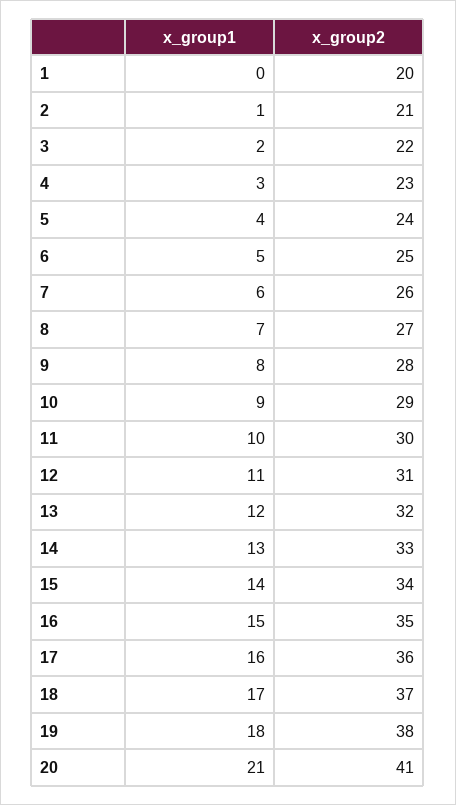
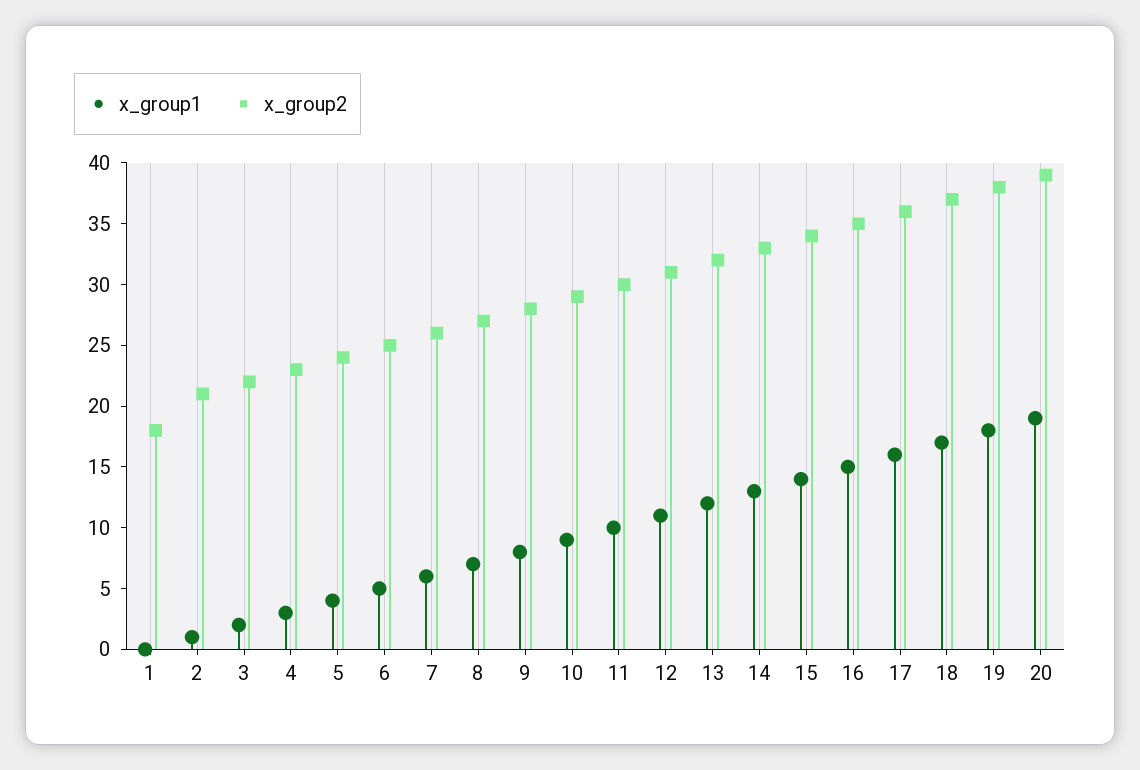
  {
    "x_group1": {
      "1": 0,
      "2": 1,
      "3": 2,
      "4": 3,
      "5": 4,
      "6": 5,
      "7": 6,
      "8": 7,
      "9": 8,
      "10": 9,
      "11": 10,
      "12": 11,
      "13": 12,
      "14": 13,
      "15": 14,
      "16": 15,
      "17": 16,
      "18": 17,
      "19": 18,
-     "20": 21
+     "20": 19
    },
    "x_group2": {
-     "1": 20,
+     "1": 18,
      "2": 21,
      "3": 22,
      "4": 23,
      "5": 24,
      "6": 25,
      "7": 26,
      "8": 27,
      "9": 28,
      "10": 29,
      "11": 30,
      "12": 31,
      "13": 32,
      "14": 33,
      "15": 34,
      "16": 35,
      "17": 36,
      "18": 37,
      "19": 38,
-     "20": 41
+     "20": 39
    }
  }

